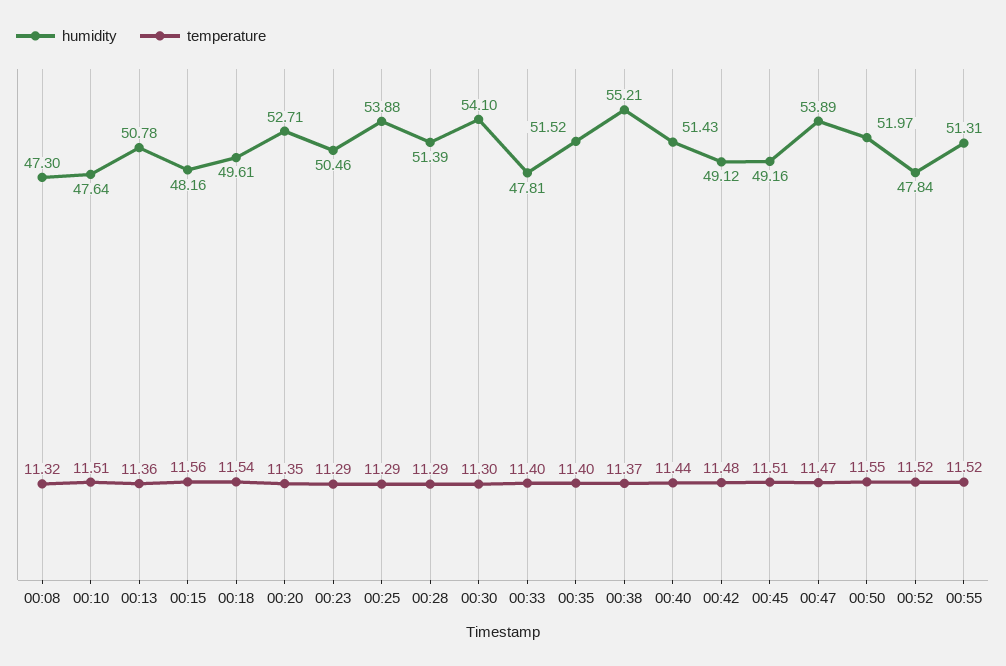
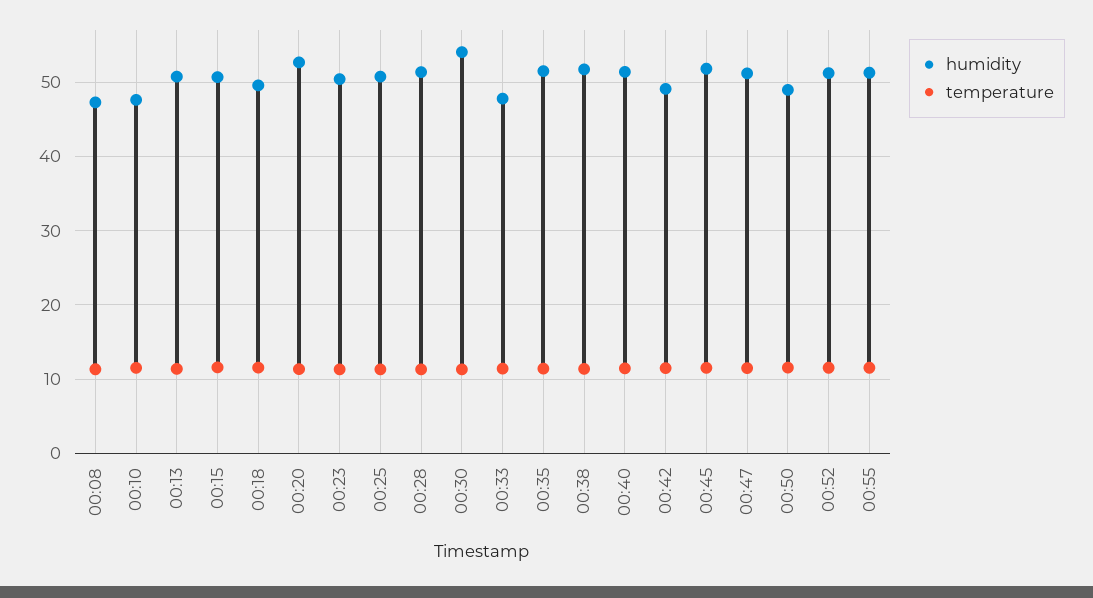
  {
    "humidity": {
      "00:08": 47.3,
      "00:10": 47.64,
      "00:13": 50.78,
-     "00:15": 48.16,
+     "00:15": 51,
      "00:18": 49.61,
      "00:20": 52.71,
      "00:23": 50.46,
-     "00:25": 53.88,
+     "00:25": 51,
      "00:28": 51.39,
      "00:30": 54.1,
      "00:33": 47.81,
      "00:35": 51.52,
-     "00:38": 55.21,
+     "00:38": 52,
      "00:40": 51.43,
      "00:42": 49.12,
-     "00:45": 49.16,
+     "00:45": 52,
-     "00:47": 53.89,
+     "00:47": 51,
-     "00:50": 51.97,
+     "00:50": 49,
-     "00:52": 47.84,
+     "00:52": 51,
      "00:55": 51.31
    },
    "temperature": {
      "00:08": 11.32,
      "00:10": 11.51,
      "00:13": 11.36,
      "00:15": 11.56,
      "00:18": 11.54,
      "00:20": 11.35,
      "00:23": 11.29,
      "00:25": 11.29,
      "00:28": 11.29,
      "00:30": 11.3,
      "00:33": 11.4,
      "00:35": 11.4,
      "00:38": 11.37,
      "00:40": 11.44,
      "00:42": 11.48,
      "00:45": 11.51,
      "00:47": 11.47,
      "00:50": 11.55,
      "00:52": 11.52,
      "00:55": 11.52
    }
  }

